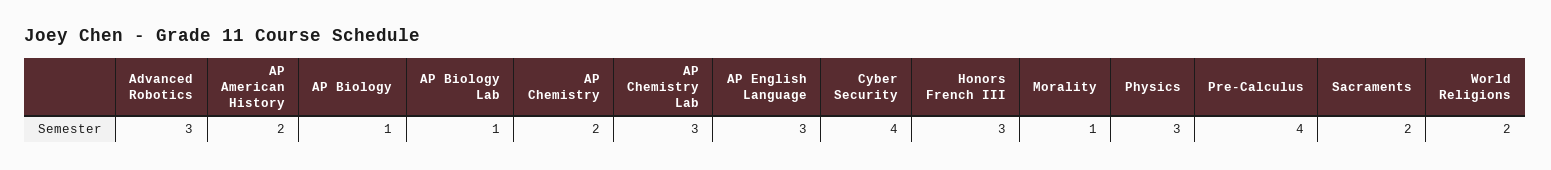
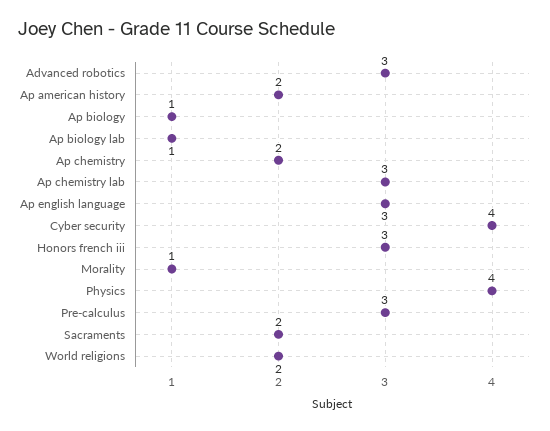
  {
    "Advanced Robotics": 3,
    "AP American History": 2,
    "AP Biology": 1,
    "AP Biology Lab": 1,
    "AP Chemistry": 2,
    "AP Chemistry Lab": 3,
    "AP English Language": 3,
    "Cyber Security": 4,
    "Honors French III": 3,
    "Morality": 1,
-   "Physics": 3,
+   "Physics": 4,
-   "Pre-Calculus": 4,
+   "Pre-Calculus": 3,
    "Sacraments": 2,
    "World Religions": 2
  }

